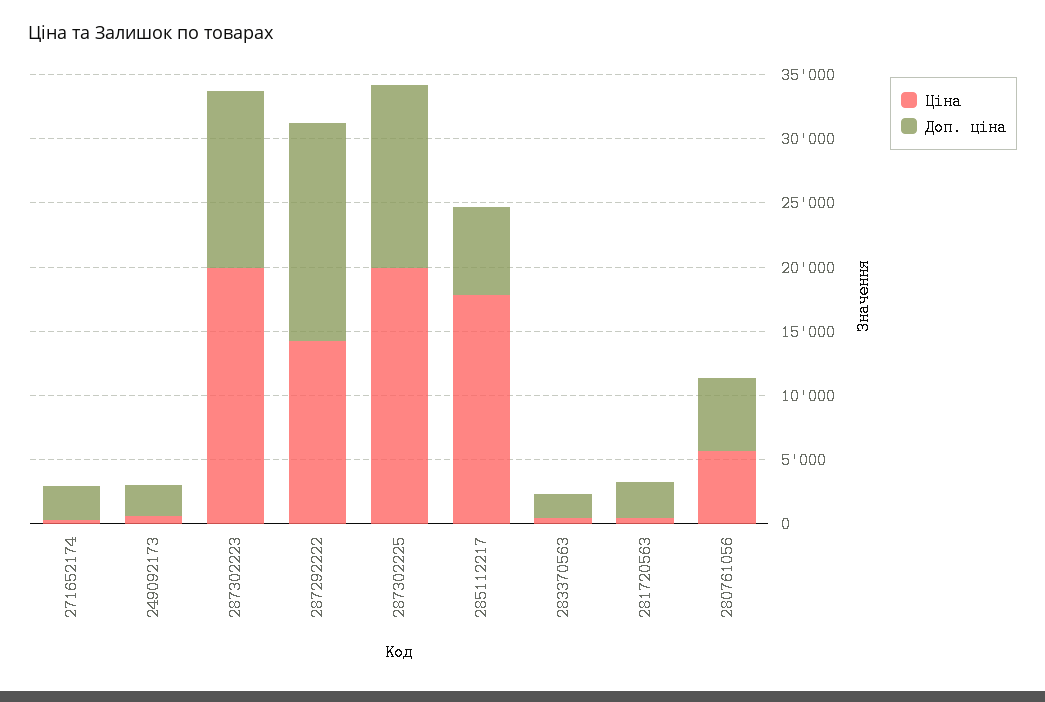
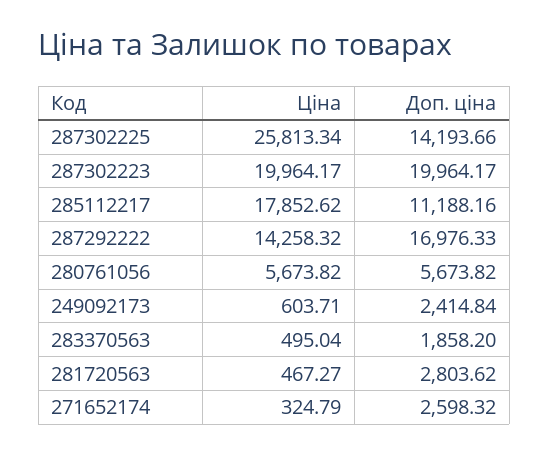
  {
    "Ціна": {
      "271652174": 324.79,
      "249092173": 603.71,
      "287302223": 19964.17,
      "287292222": 14258.32,
-     "287302225": 20000,
+     "287302225": 25813.34,
      "285112217": 17852.62,
      "283370563": 495.04,
      "281720563": 467.27,
      "280761056": 5673.82
    },
    "Доп. ціна": {
      "271652174": 2598.32,
      "249092173": 2414.84,
-     "287302223": 14000,
+     "287302223": 19964.17,
      "287292222": 16976.33,
      "287302225": 14193.66,
-     "285112217": 7000,
+     "285112217": 11188.16,
      "283370563": 1858.2,
      "281720563": 2803.62,
      "280761056": 5673.82
    }
  }

